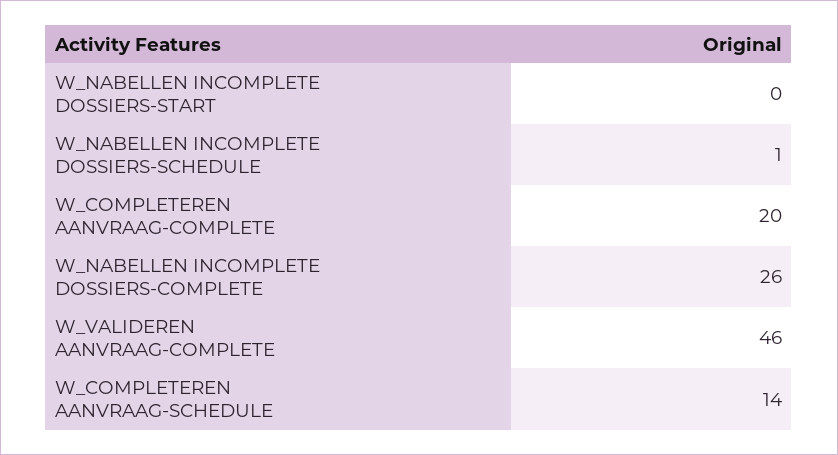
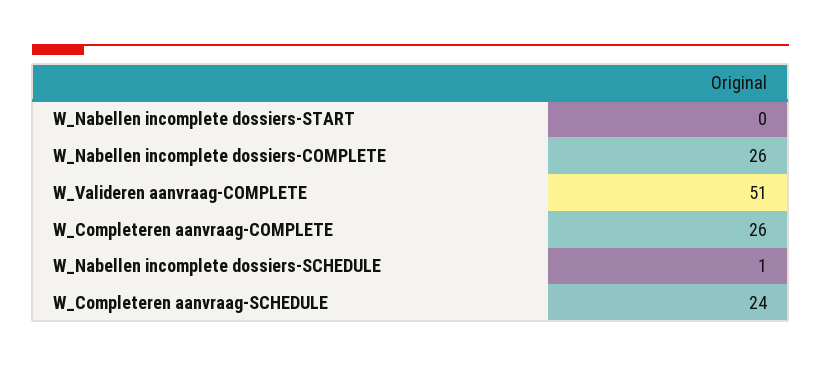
  {
    "W_NABELLEN INCOMPLETE DOSSIERS-START": 0,
    "W_NABELLEN INCOMPLETE DOSSIERS-SCHEDULE": 1,
-   "W_COMPLETEREN AANVRAAG-COMPLETE": 20,
+   "W_COMPLETEREN AANVRAAG-COMPLETE": 26,
    "W_NABELLEN INCOMPLETE DOSSIERS-COMPLETE": 26,
-   "W_VALIDEREN AANVRAAG-COMPLETE": 46,
+   "W_VALIDEREN AANVRAAG-COMPLETE": 51,
-   "W_COMPLETEREN AANVRAAG-SCHEDULE": 14
+   "W_COMPLETEREN AANVRAAG-SCHEDULE": 24
  }

